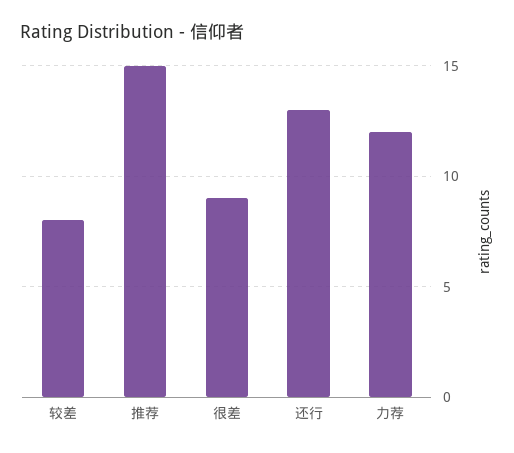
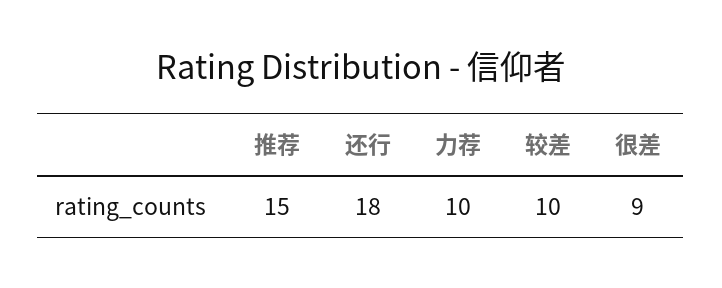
  {
-   "较差": 8,
+   "较差": 10,
    "推荐": 15,
    "很差": 9,
-   "还行": 13,
+   "还行": 18,
-   "力荐": 12
+   "力荐": 10
  }

